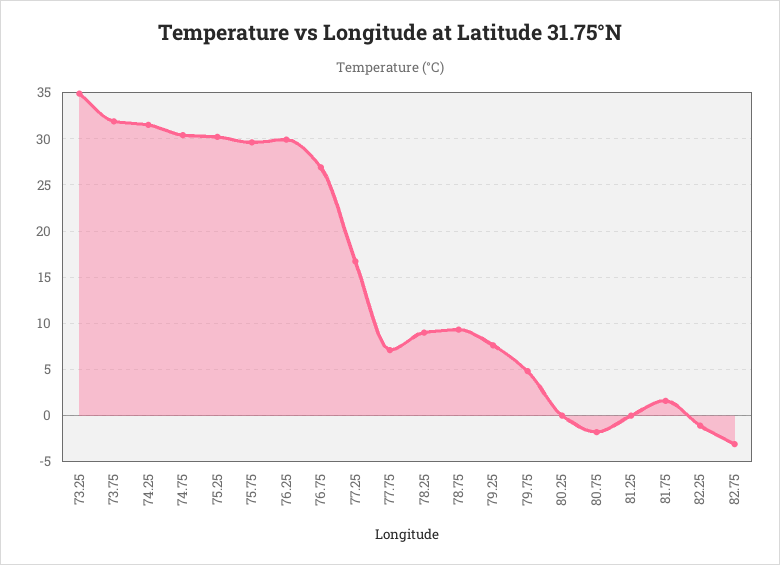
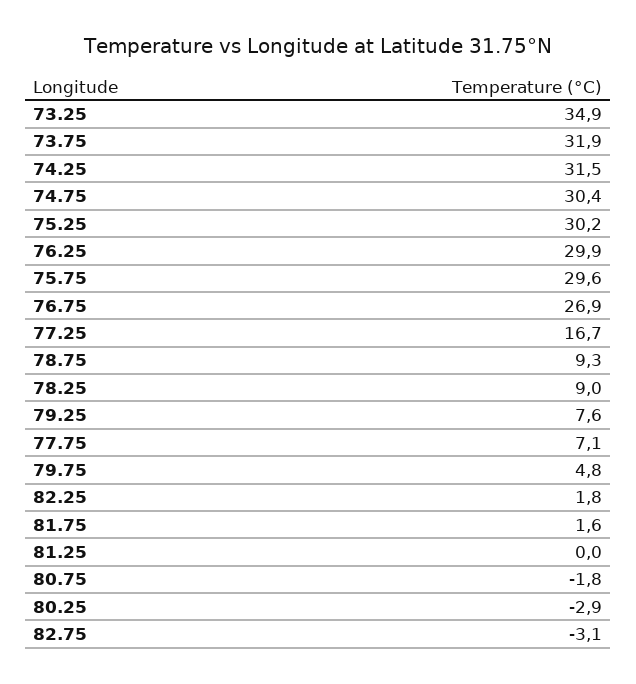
  {
    "73.25": 34.9,
    "73.75": 31.9,
    "74.25": 31.5,
    "74.75": 30.4,
    "75.25": 30.2,
    "75.75": 29.6,
    "76.25": 29.9,
    "76.75": 26.9,
    "77.25": 16.7,
    "77.75": 7.1,
    "78.25": 9,
    "78.75": 9.3,
    "79.25": 7.6,
    "79.75": 4.8,
-   "80.25": 0,
+   "80.25": -2.9,
    "80.75": -1.8,
    "81.25": 0,
    "81.75": 1.6,
-   "82.25": -1,
+   "82.25": 1.8,
    "82.75": -3.1
  }

